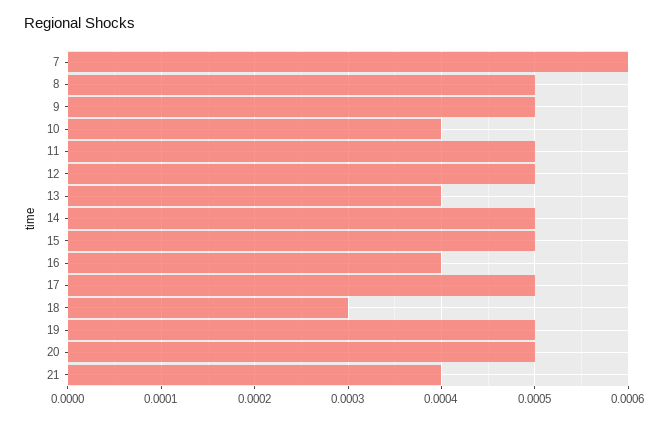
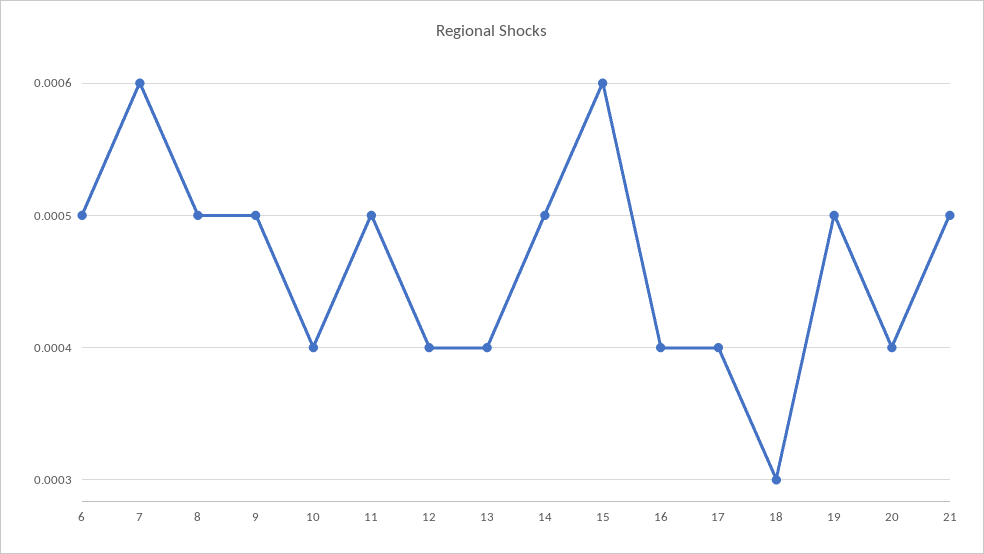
  {
    "7": 0.0006,
    "8": 0.0005,
    "9": 0.0005,
    "10": 0.0004,
    "11": 0.0005,
-   "12": 0.0005,
+   "12": 0.0004,
    "13": 0.0004,
    "14": 0.0005,
-   "15": 0.0005,
+   "15": 0.0006,
    "16": 0.0004,
-   "17": 0.0005,
+   "17": 0.0004,
    "18": 0.0003,
    "19": 0.0005,
-   "20": 0.0005,
+   "20": 0.0004,
-   "21": 0.0004
+   "21": 0.0005,
+   "6": 0.0005
  }

